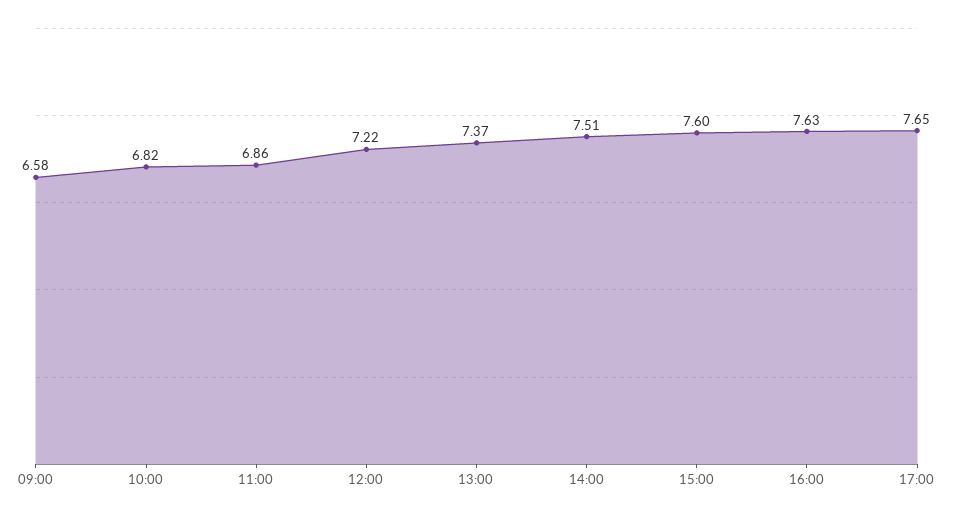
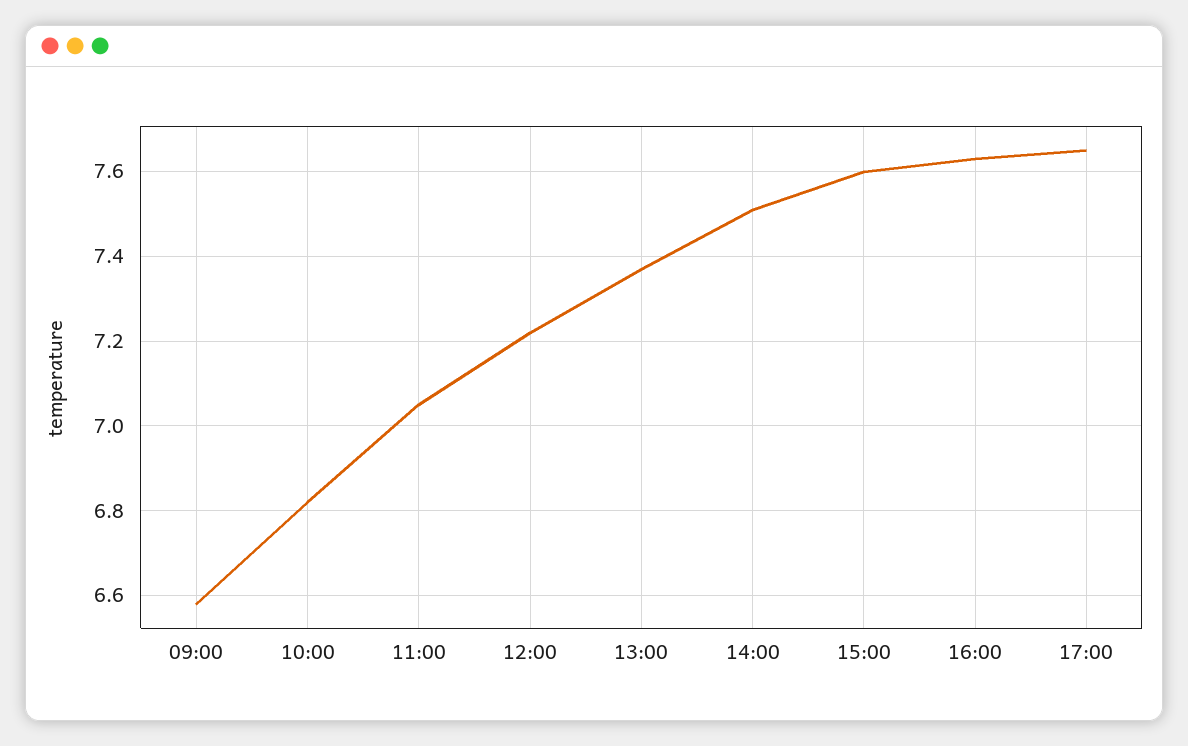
  {
    "09:00": 6.58,
    "10:00": 6.82,
-   "11:00": 6.86,
+   "11:00": 7.05,
    "12:00": 7.22,
    "13:00": 7.37,
    "14:00": 7.51,
    "15:00": 7.6,
    "16:00": 7.63,
    "17:00": 7.65
  }

